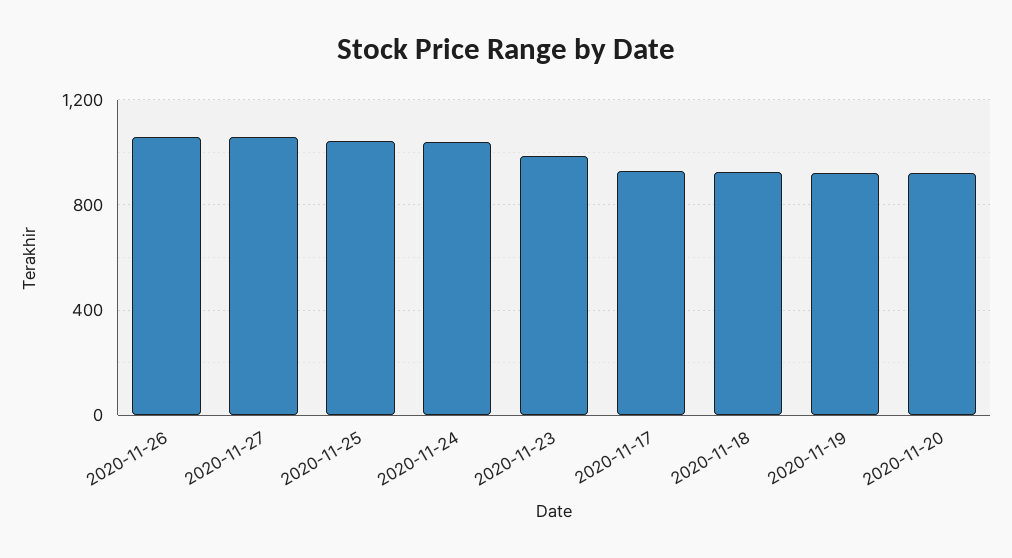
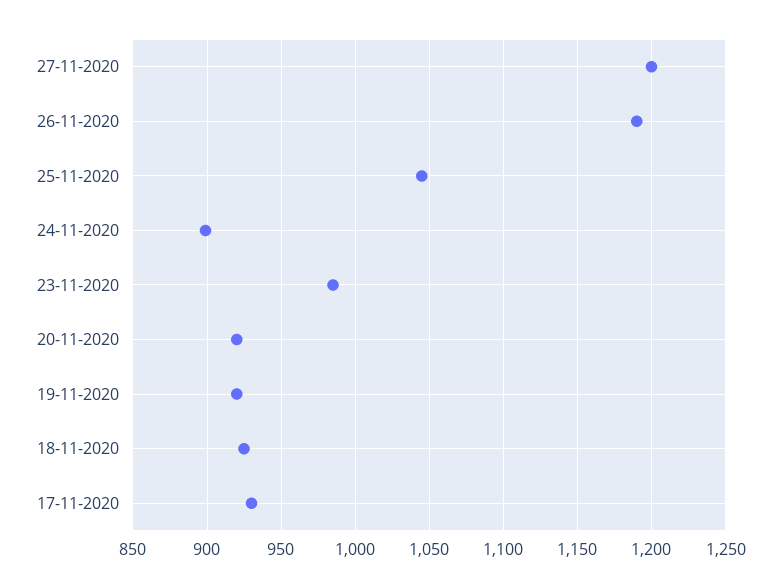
  {
-   "2020-11-26": 1050,
+   "2020-11-26": 1190,
-   "2020-11-27": 1050,
+   "2020-11-27": 1200,
    "2020-11-25": 1045,
-   "2020-11-24": 1050,
+   "2020-11-24": 900,
    "2020-11-23": 985,
    "2020-11-17": 930,
    "2020-11-18": 925,
    "2020-11-19": 920,
    "2020-11-20": 920
  }

